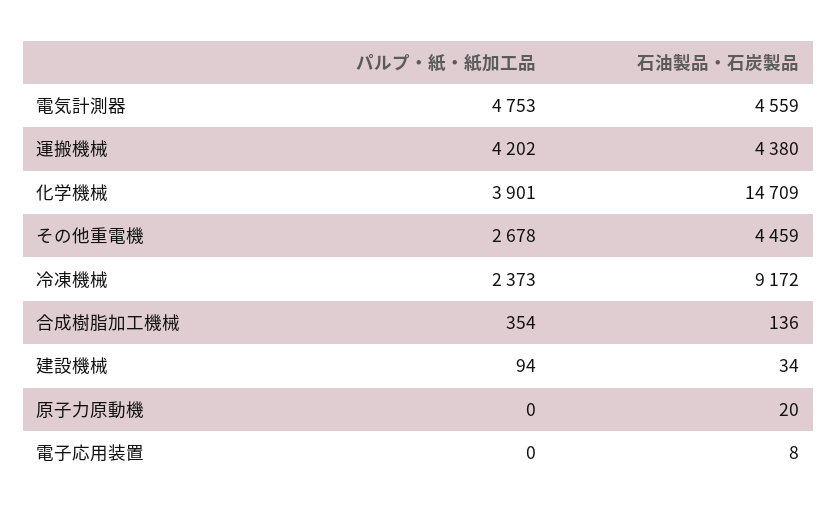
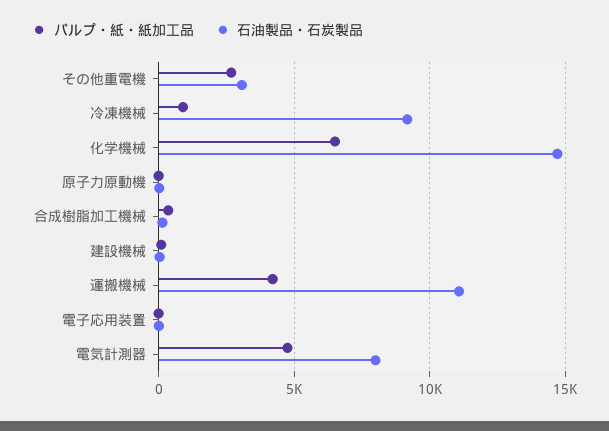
  {
    "パルプ・紙・紙加工品": {
      "電気計測器": 4753,
      "運搬機械": 4202,
-     "化学機械": 3901,
+     "化学機械": 6500,
      "その他重電機": 2678,
-     "冷凍機械": 2373,
+     "冷凍機械": 1000,
      "合成樹脂加工機械": 354,
      "建設機械": 94,
      "原子力原動機": 0,
      "電子応用装置": 0
    },
    "石油製品・石炭製品": {
-     "電気計測器": 4559,
+     "電気計測器": 8000,
-     "運搬機械": 4380,
+     "運搬機械": 11000,
      "化学機械": 14709,
-     "その他重電機": 4459,
+     "その他重電機": 3000,
      "冷凍機械": 9172,
      "合成樹脂加工機械": 136,
      "建設機械": 34,
      "原子力原動機": 20,
      "電子応用装置": 8
    }
  }

